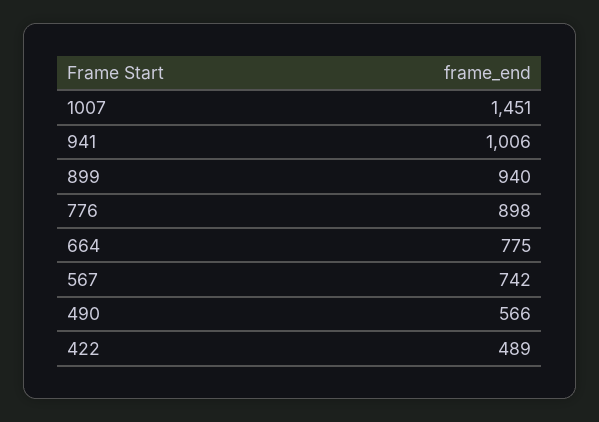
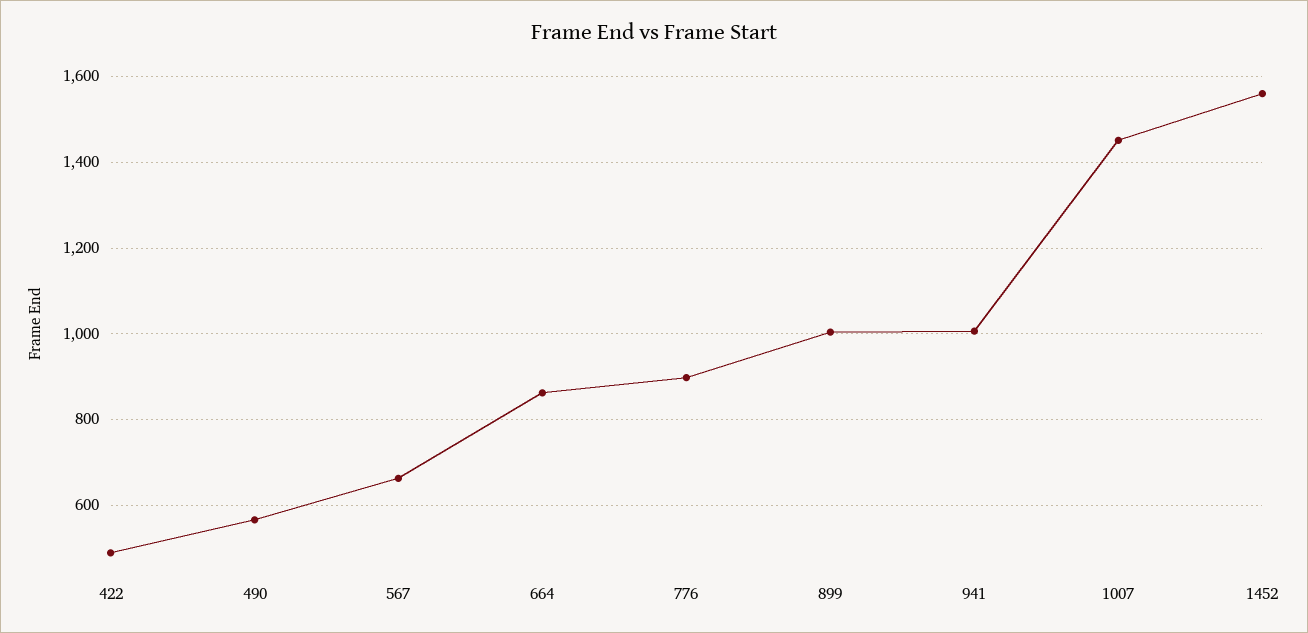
  {
    "1007": 1451,
    "941": 1006,
-   "899": 940,
+   "899": 1000,
    "776": 898,
-   "664": 775,
+   "664": 860,
-   "567": 742,
+   "567": 660,
    "490": 566,
-   "422": 489
+   "422": 489,
+   "1452": 1560
  }

